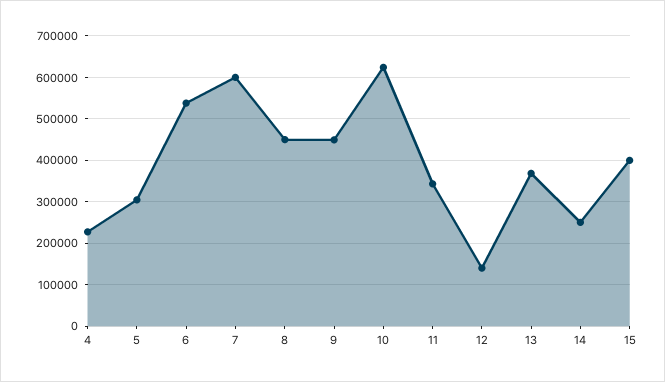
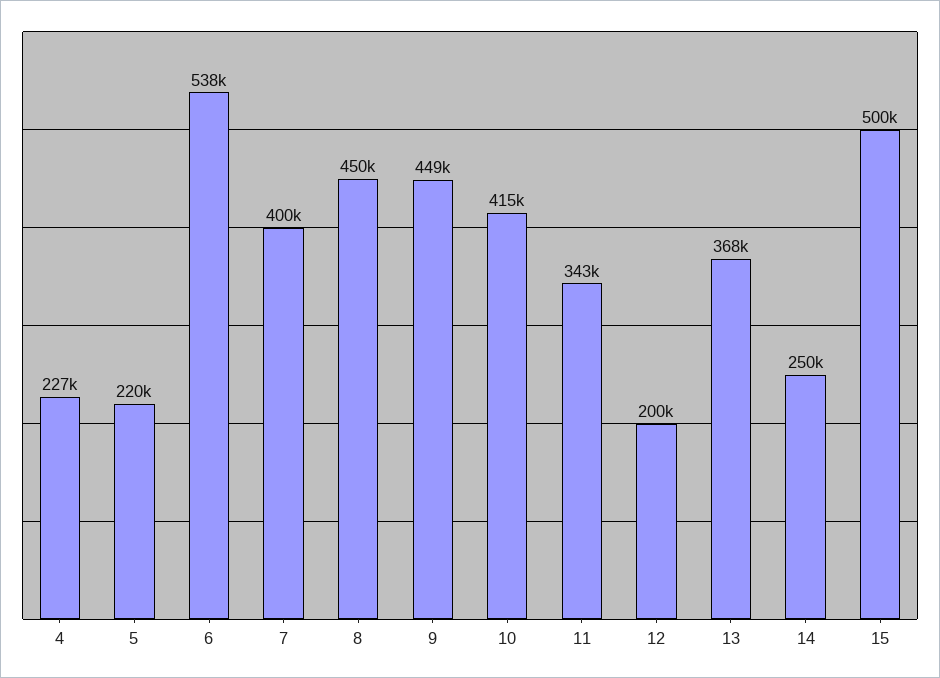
  {
    "4": 227000,
-   "5": 300000,
+   "5": 220000,
    "6": 538000,
-   "7": 600000,
+   "7": 400000,
    "8": 450000,
    "9": 449000,
-   "10": 620000,
+   "10": 415000,
    "11": 343000,
-   "12": 140000,
+   "12": 200000,
    "13": 368000,
    "14": 250000,
-   "15": 400000
+   "15": 500000
  }

